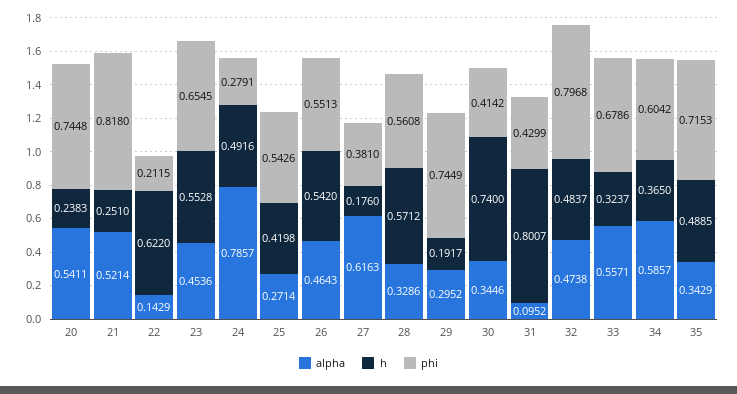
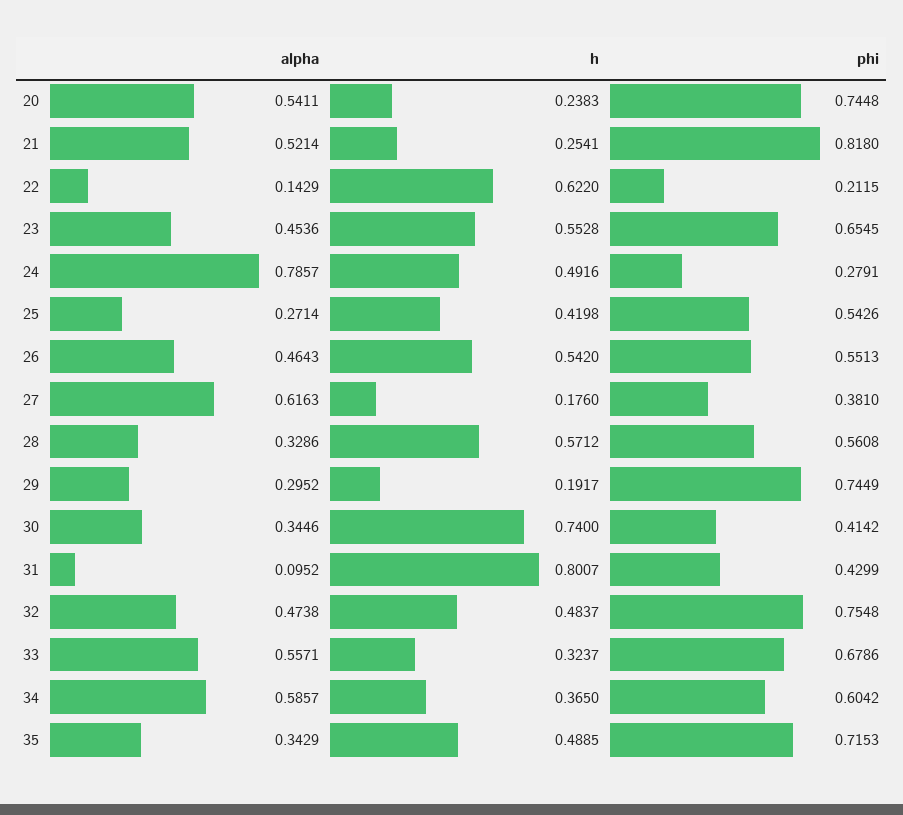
  {
    "alpha": {
      "20": 0.5411,
      "21": 0.5214,
      "22": 0.1429,
      "23": 0.4536,
      "24": 0.7857,
      "25": 0.2714,
      "26": 0.4643,
      "27": 0.6163,
      "28": 0.3286,
      "29": 0.2952,
      "30": 0.3446,
      "31": 0.0952,
      "32": 0.4738,
      "33": 0.5571,
      "34": 0.5857,
      "35": 0.3429
    },
    "h": {
      "20": 0.2383,
-     "21": 0.251,
+     "21": 0.2541,
      "22": 0.622,
      "23": 0.5528,
      "24": 0.4916,
      "25": 0.4198,
      "26": 0.542,
      "27": 0.176,
      "28": 0.5712,
      "29": 0.1917,
      "30": 0.74,
      "31": 0.8007,
      "32": 0.4837,
      "33": 0.3237,
      "34": 0.365,
      "35": 0.4885
    },
    "phi": {
      "20": 0.7448,
      "21": 0.818,
      "22": 0.2115,
      "23": 0.6545,
      "24": 0.2791,
      "25": 0.5426,
      "26": 0.5513,
      "27": 0.381,
      "28": 0.5608,
      "29": 0.7449,
      "30": 0.4142,
      "31": 0.4299,
-     "32": 0.7968,
+     "32": 0.7548,
      "33": 0.6786,
      "34": 0.6042,
      "35": 0.7153
    }
  }

